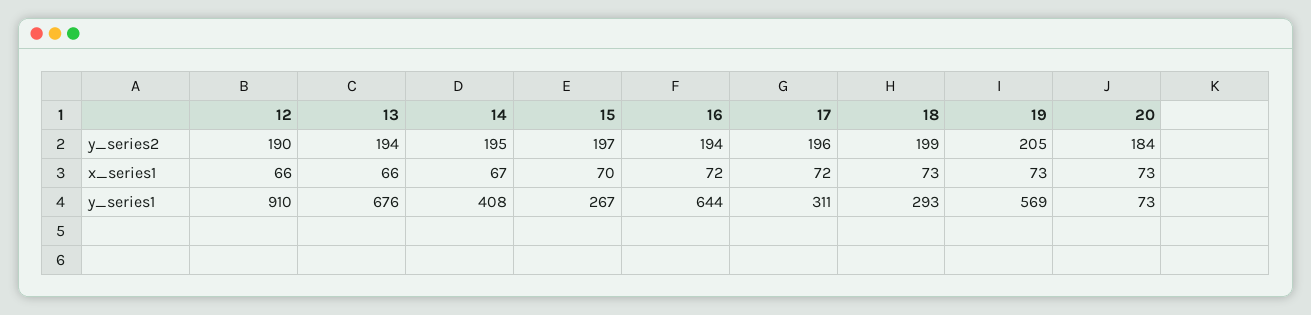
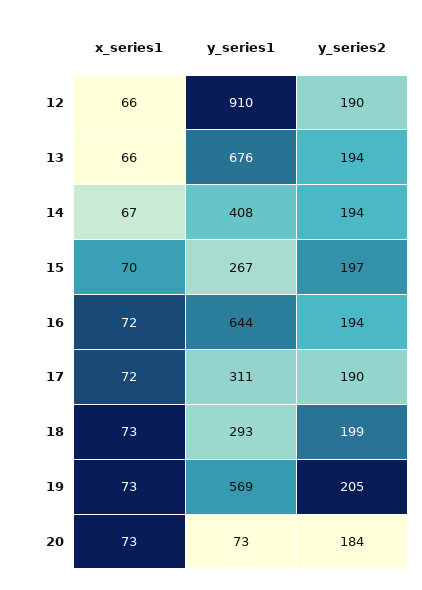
  {
    "12": {
      "y_series2": 190,
      "x_series1": 66,
      "y_series1": 910
    },
    "13": {
      "y_series2": 194,
      "x_series1": 66,
      "y_series1": 676
    },
    "14": {
-     "y_series2": 195,
+     "y_series2": 194,
      "x_series1": 67,
      "y_series1": 408
    },
    "15": {
      "y_series2": 197,
      "x_series1": 70,
      "y_series1": 267
    },
    "16": {
      "y_series2": 194,
      "x_series1": 72,
      "y_series1": 644
    },
    "17": {
-     "y_series2": 196,
+     "y_series2": 190,
      "x_series1": 72,
      "y_series1": 311
    },
    "18": {
      "y_series2": 199,
      "x_series1": 73,
      "y_series1": 293
    },
    "19": {
      "y_series2": 205,
      "x_series1": 73,
      "y_series1": 569
    },
    "20": {
      "y_series2": 184,
      "x_series1": 73,
      "y_series1": 73
    }
  }

